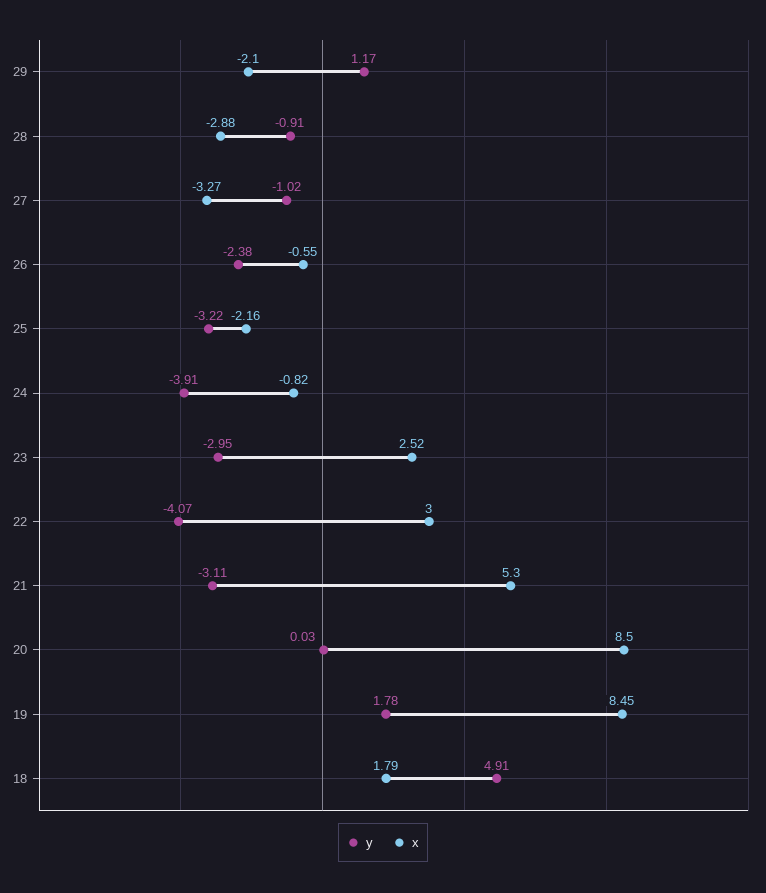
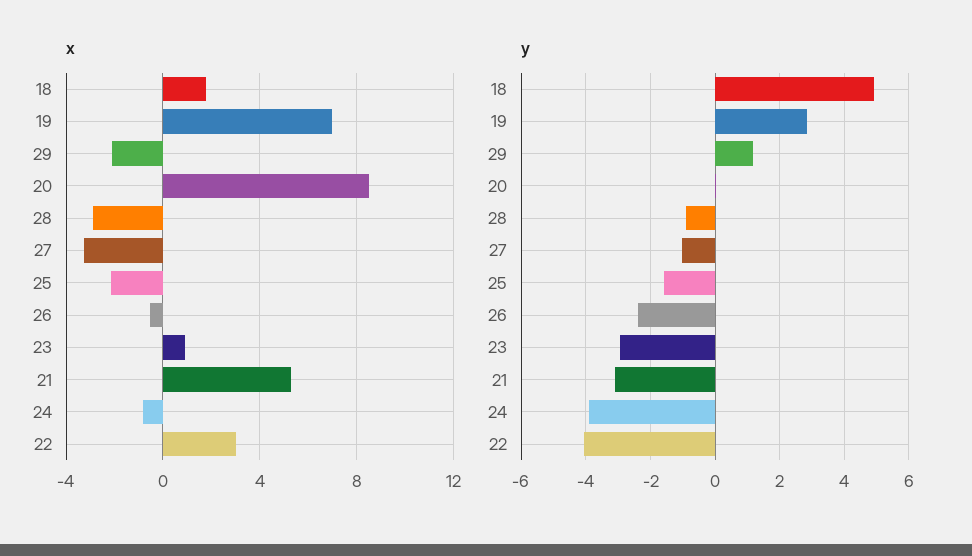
  {
    "y": {
      "29": 1.17,
      "28": -0.91,
      "27": -1.02,
      "26": -2.38,
-     "25": -3.22,
+     "25": -1.6,
      "24": -3.91,
      "23": -2.95,
      "22": -4.07,
      "21": -3.11,
      "20": 0.03,
-     "19": 1.78,
+     "19": 2.8,
      "18": 4.91
    },
    "x": {
      "29": -2.1,
      "28": -2.88,
      "27": -3.27,
      "26": -0.55,
      "25": -2.16,
      "24": -0.82,
-     "23": 2.52,
+     "23": 1,
      "22": 3,
      "21": 5.3,
      "20": 8.5,
-     "19": 8.45,
+     "19": 7,
      "18": 1.79
    }
  }

